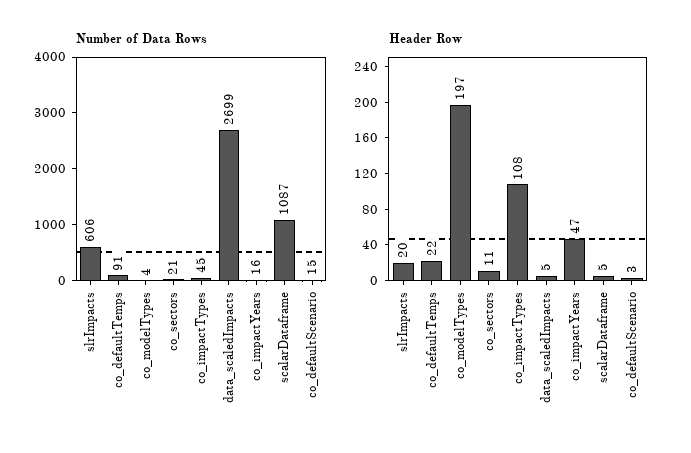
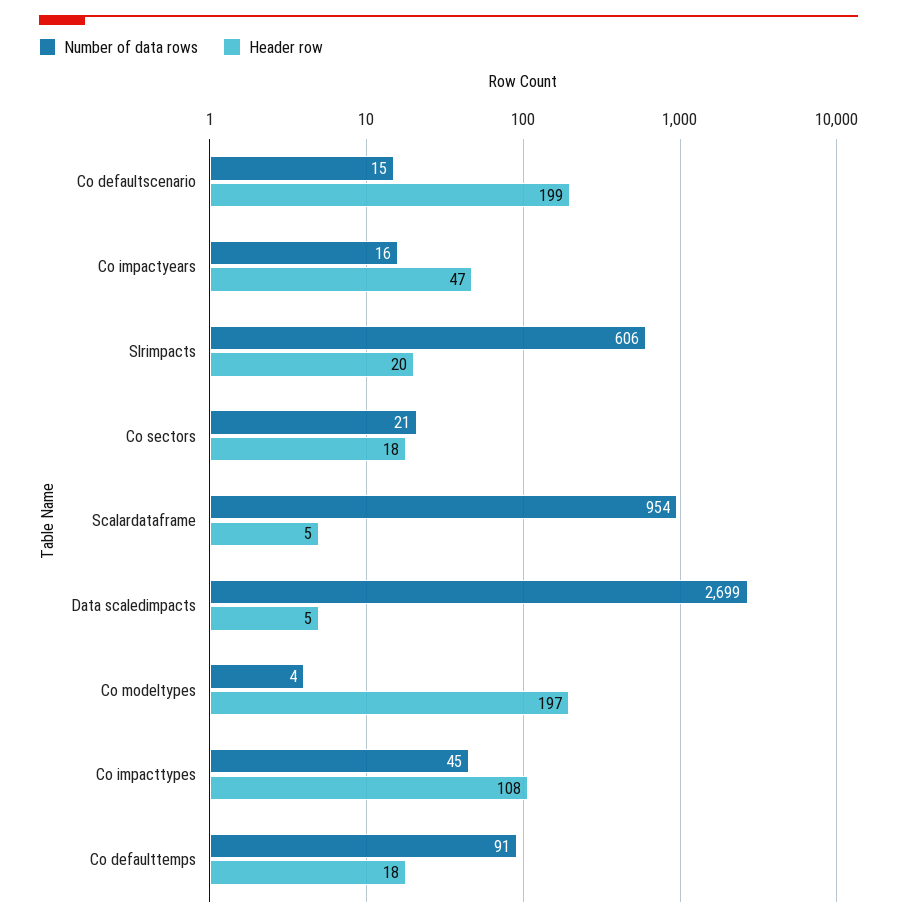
  {
    "Number of Data Rows": {
      "slrImpacts": 606,
      "co_defaultTemps": 91,
      "co_modelTypes": 4,
      "co_sectors": 21,
      "co_impactTypes": 45,
      "data_scaledImpacts": 2699,
      "co_impactYears": 16,
-     "scalarDataframe": 1087,
+     "scalarDataframe": 954,
      "co_defaultScenario": 15
    },
    "Header Row": {
      "slrImpacts": 20,
-     "co_defaultTemps": 22,
+     "co_defaultTemps": 18,
      "co_modelTypes": 197,
-     "co_sectors": 11,
+     "co_sectors": 18,
      "co_impactTypes": 108,
      "data_scaledImpacts": 5,
      "co_impactYears": 47,
      "scalarDataframe": 5,
-     "co_defaultScenario": 3
+     "co_defaultScenario": 199
    }
  }

